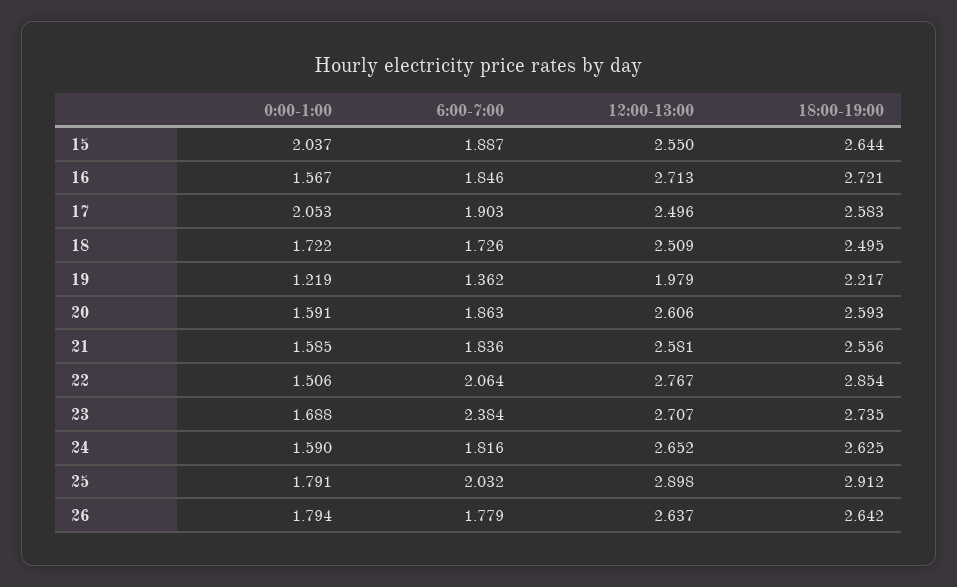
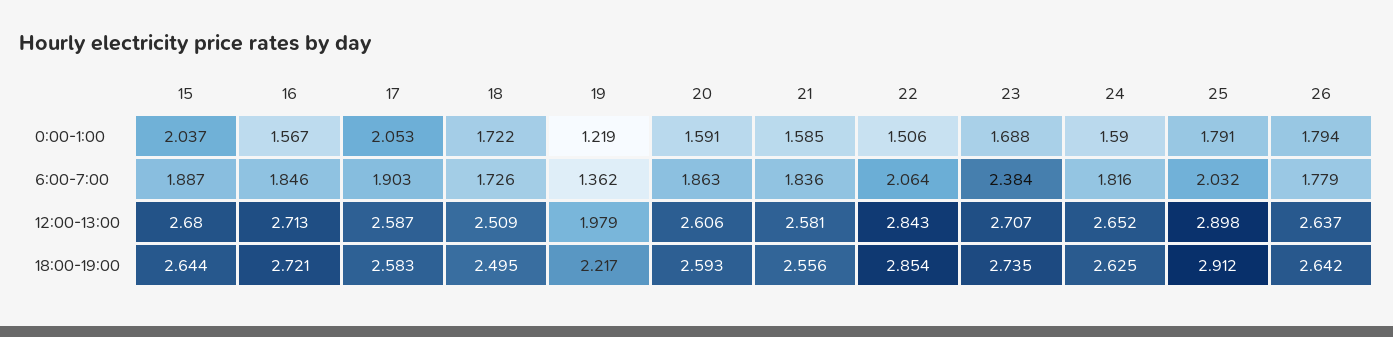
  {
    "0:00-1:00": {
      "15": 2.037,
      "16": 1.567,
      "17": 2.053,
      "18": 1.722,
      "19": 1.219,
      "20": 1.591,
      "21": 1.585,
      "22": 1.506,
      "23": 1.688,
      "24": 1.59,
      "25": 1.791,
      "26": 1.794
    },
    "6:00-7:00": {
      "15": 1.887,
      "16": 1.846,
      "17": 1.903,
      "18": 1.726,
      "19": 1.362,
      "20": 1.863,
      "21": 1.836,
      "22": 2.064,
      "23": 2.384,
      "24": 1.816,
      "25": 2.032,
      "26": 1.779
    },
    "12:00-13:00": {
-     "15": 2.55,
+     "15": 2.68,
      "16": 2.713,
-     "17": 2.496,
+     "17": 2.587,
      "18": 2.509,
      "19": 1.979,
      "20": 2.606,
      "21": 2.581,
-     "22": 2.767,
+     "22": 2.843,
      "23": 2.707,
      "24": 2.652,
      "25": 2.898,
      "26": 2.637
    },
    "18:00-19:00": {
      "15": 2.644,
      "16": 2.721,
      "17": 2.583,
      "18": 2.495,
      "19": 2.217,
      "20": 2.593,
      "21": 2.556,
      "22": 2.854,
      "23": 2.735,
      "24": 2.625,
      "25": 2.912,
      "26": 2.642
    }
  }

